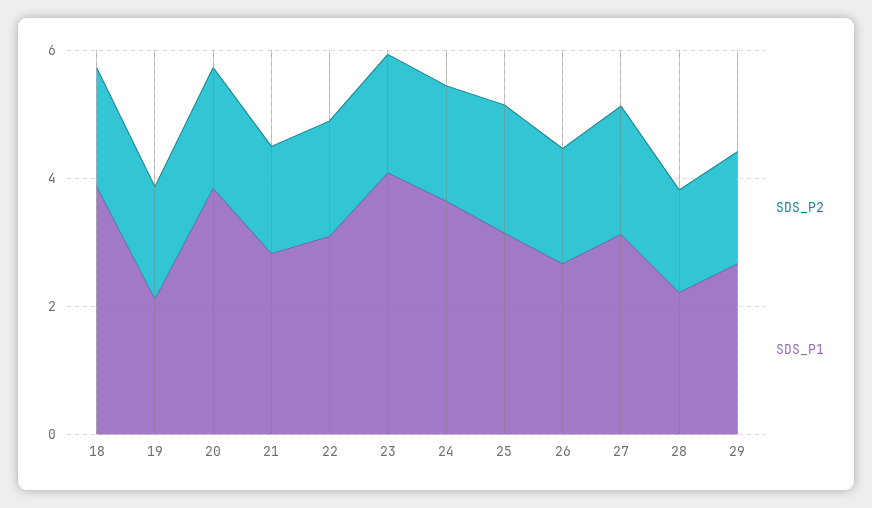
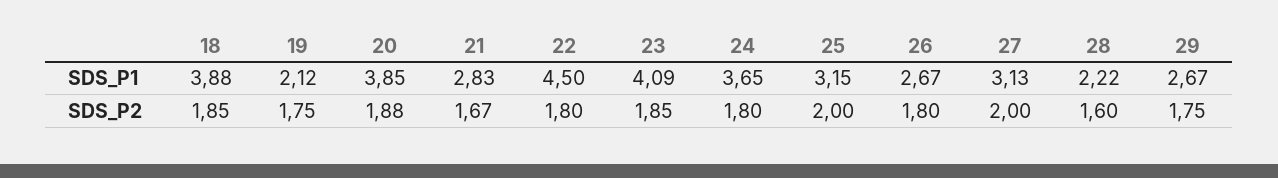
  {
    "SDS_P2": {
      "18": 1.85,
      "19": 1.75,
      "20": 1.88,
      "21": 1.67,
      "22": 1.8,
      "23": 1.85,
      "24": 1.8,
      "25": 2,
      "26": 1.8,
      "27": 2,
      "28": 1.6,
      "29": 1.75
    },
    "SDS_P1": {
      "18": 3.88,
      "19": 2.12,
      "20": 3.85,
      "21": 2.83,
-     "22": 3,
+     "22": 4.5,
      "23": 4.09,
      "24": 3.65,
      "25": 3.15,
      "26": 2.67,
      "27": 3.13,
      "28": 2.22,
      "29": 2.67
    }
  }

